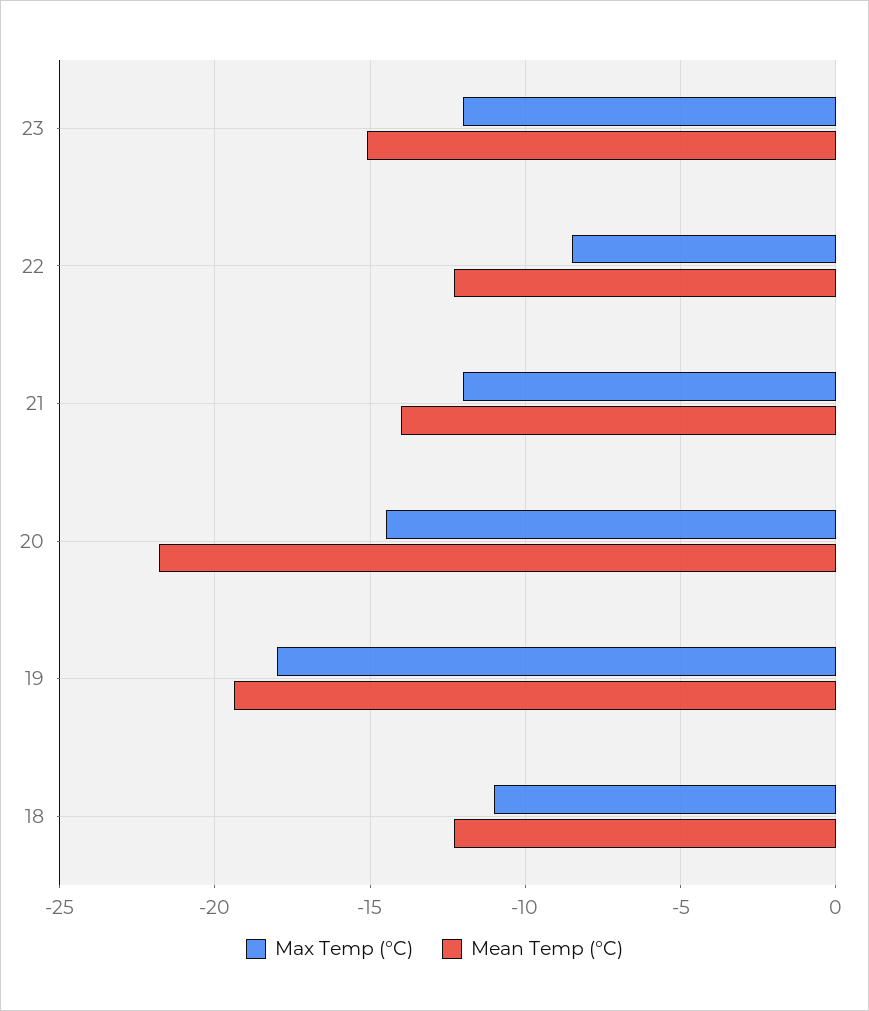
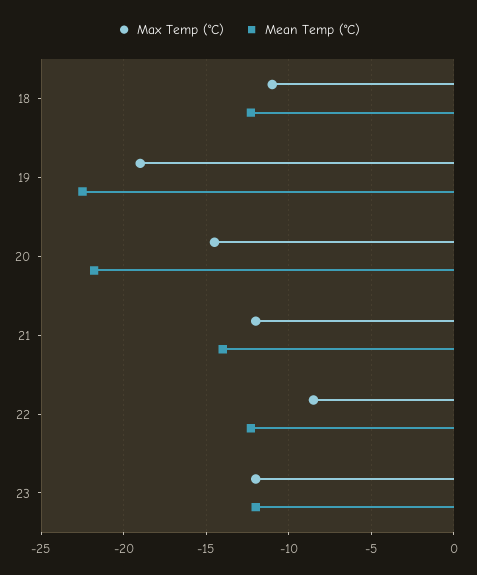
  {
    "Max Temp (°C)": {
      "23": -12,
      "22": -8.5,
      "21": -12,
      "20": -14.5,
-     "19": -18,
+     "19": -19,
      "18": -11
    },
    "Mean Temp (°C)": {
-     "23": -15,
+     "23": -12,
      "22": -12.5,
      "21": -14,
      "20": -22,
-     "19": -19.5,
+     "19": -22.5,
      "18": -12.5
    }
  }

